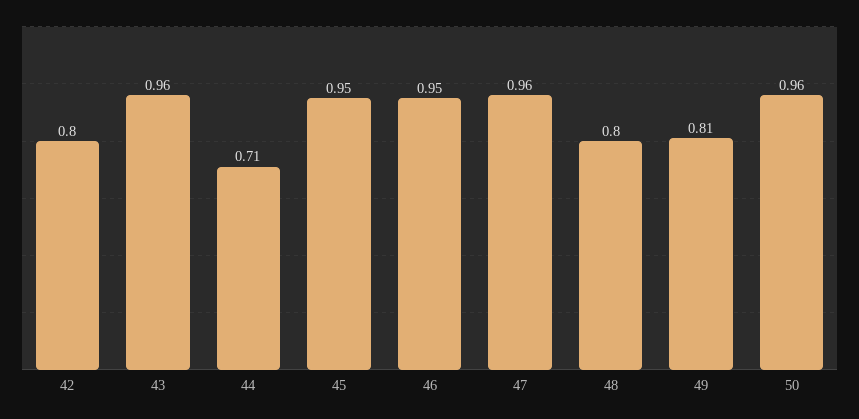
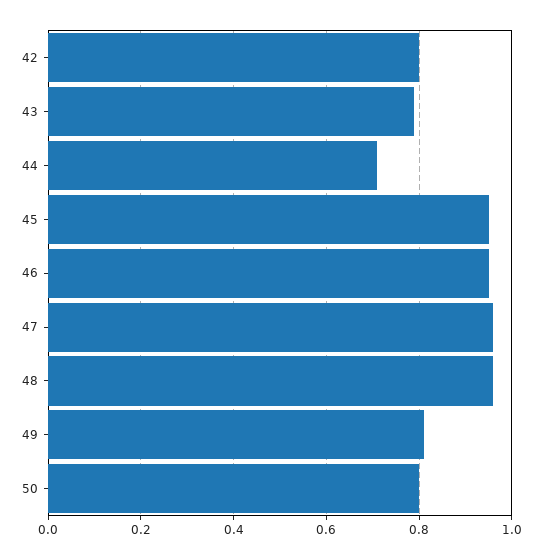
  {
    "42": 0.8,
-   "43": 0.96,
+   "43": 0.8,
    "44": 0.71,
    "45": 0.95,
    "46": 0.95,
    "47": 0.96,
-   "48": 0.8,
+   "48": 0.95,
    "49": 0.81,
-   "50": 0.96
+   "50": 0.8
  }

